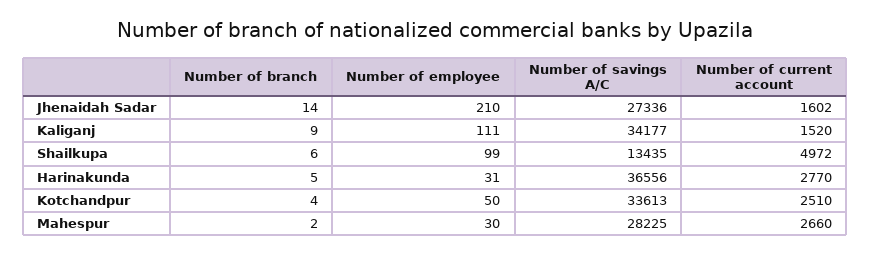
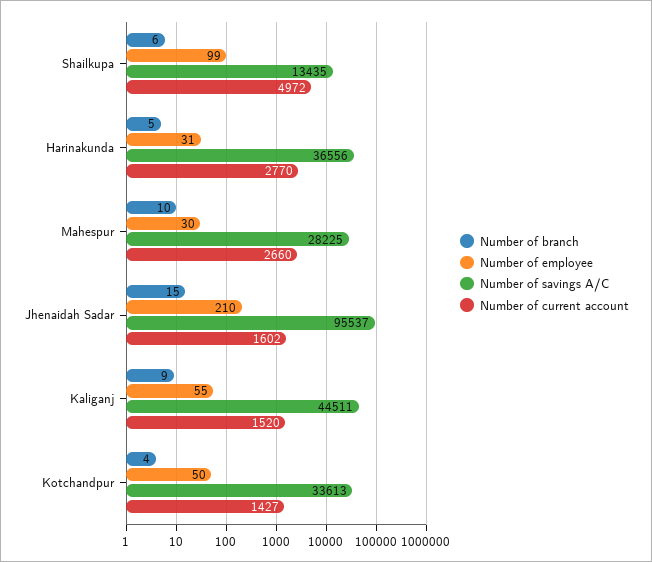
  {
    "Number of branch": {
-     "Jhenaidah Sadar": 14,
+     "Jhenaidah Sadar": 15,
      "Kaliganj": 9,
      "Shailkupa": 6,
      "Harinakunda": 5,
      "Kotchandpur": 4,
-     "Mahespur": 2
+     "Mahespur": 10
    },
    "Number of employee": {
      "Jhenaidah Sadar": 210,
-     "Kaliganj": 111,
+     "Kaliganj": 55,
      "Shailkupa": 99,
      "Harinakunda": 31,
      "Kotchandpur": 50,
      "Mahespur": 30
    },
    "Number of savings A/C": {
-     "Jhenaidah Sadar": 27336,
+     "Jhenaidah Sadar": 95537,
-     "Kaliganj": 34177,
+     "Kaliganj": 44511,
      "Shailkupa": 13435,
      "Harinakunda": 36556,
      "Kotchandpur": 33613,
      "Mahespur": 28225
    },
    "Number of current account": {
      "Jhenaidah Sadar": 1602,
      "Kaliganj": 1520,
      "Shailkupa": 4972,
      "Harinakunda": 2770,
-     "Kotchandpur": 2510,
+     "Kotchandpur": 1427,
      "Mahespur": 2660
    }
  }

